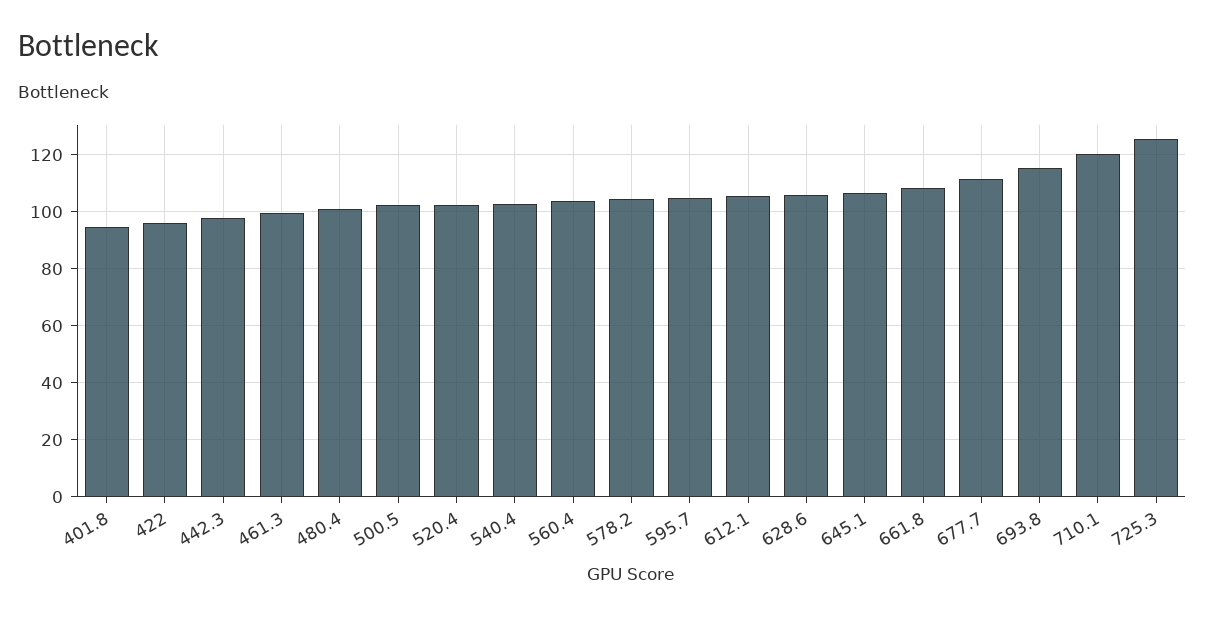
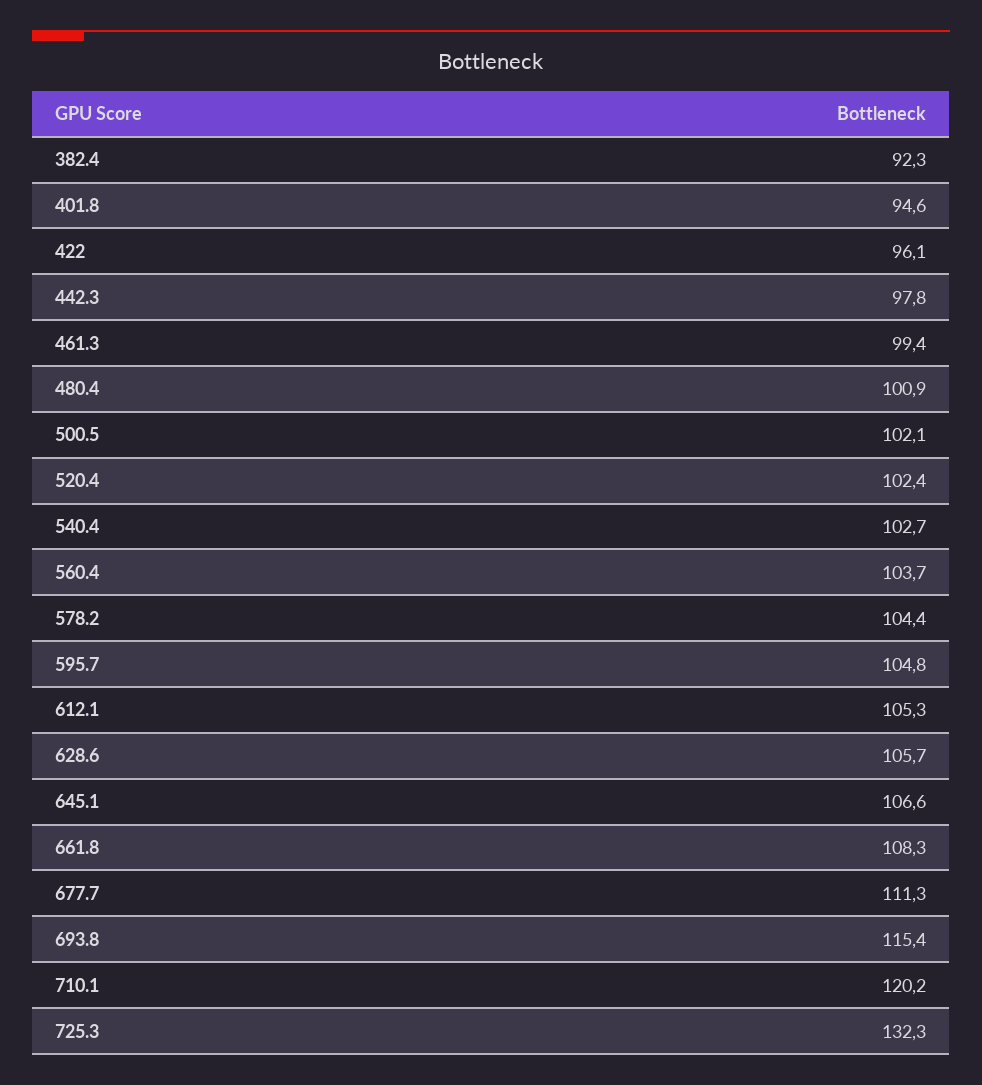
  {
    "401.8": 94.6,
    "422": 96.1,
    "442.3": 97.8,
    "461.3": 99.4,
    "480.4": 100.9,
    "500.5": 102.1,
    "520.4": 102.4,
    "540.4": 102.7,
    "560.4": 103.7,
    "578.2": 104.4,
    "595.7": 104.8,
    "612.1": 105.3,
    "628.6": 105.7,
    "645.1": 106.6,
    "661.8": 108.3,
    "677.7": 111.3,
    "693.8": 115.4,
    "710.1": 120.2,
-   "725.3": 125
+   "725.3": 132.3,
+   "382.4": 92.3
  }

